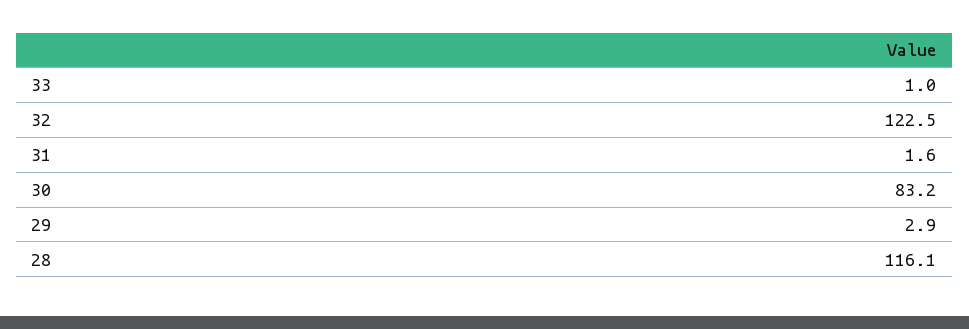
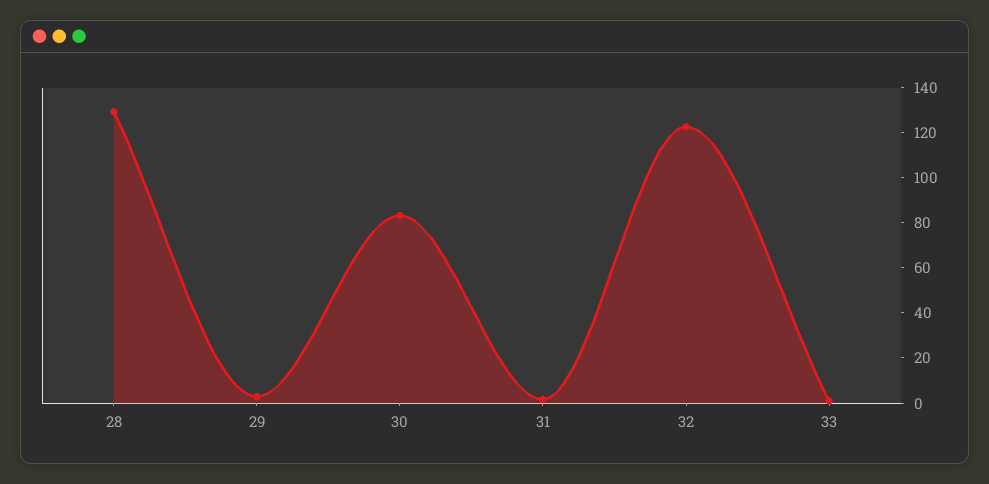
  {
    "33": 1,
    "32": 122.5,
    "31": 1.6,
    "30": 83.2,
    "29": 2.9,
-   "28": 116.1
+   "28": 130
  }

